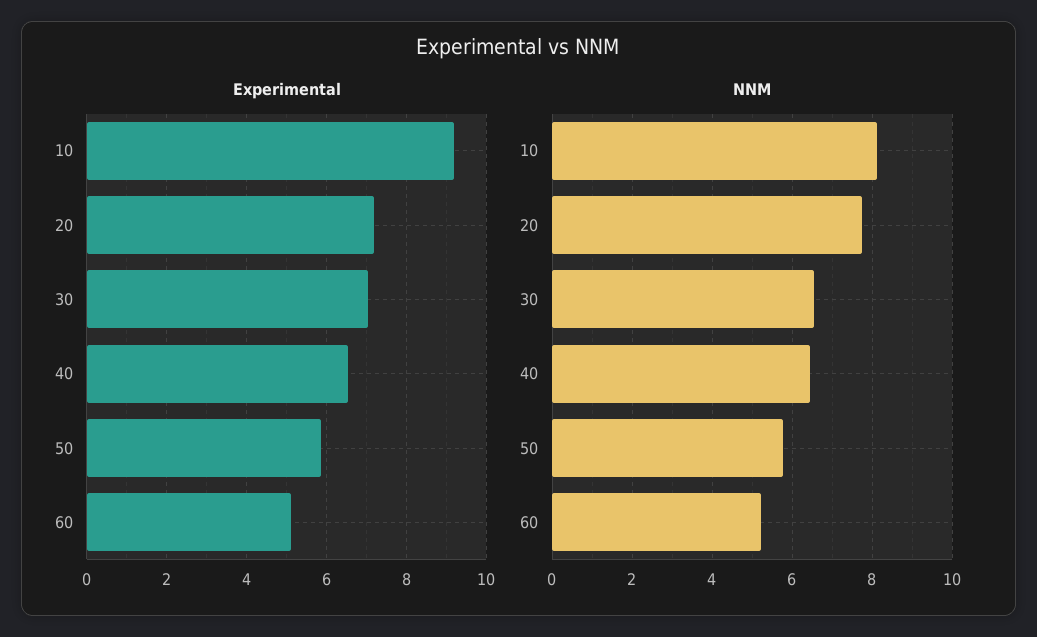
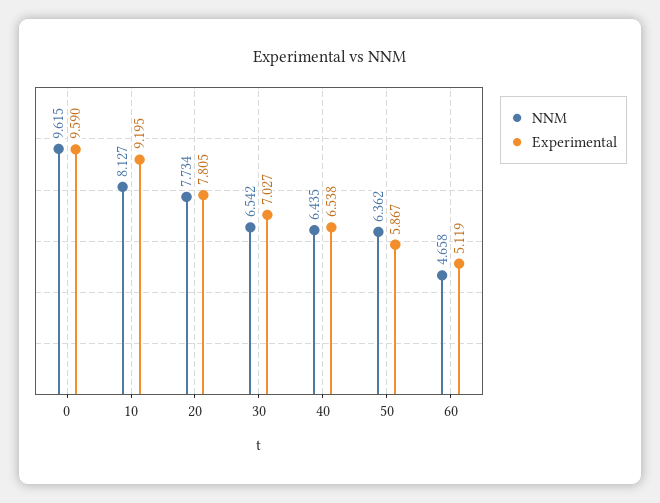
  {
    "Experimental": {
      "10": 9.195,
-     "20": 7.2,
+     "20": 7.805,
      "30": 7.027,
      "40": 6.538,
      "50": 5.867,
-     "60": 5.119
+     "60": 5.119,
+     "0": 9.59
    },
    "NNM": {
      "10": 8.127,
      "20": 7.734,
      "30": 6.542,
      "40": 6.435,
-     "50": 5.8,
+     "50": 6.362,
-     "60": 5.2
+     "60": 4.658,
+     "0": 9.615
    }
  }

